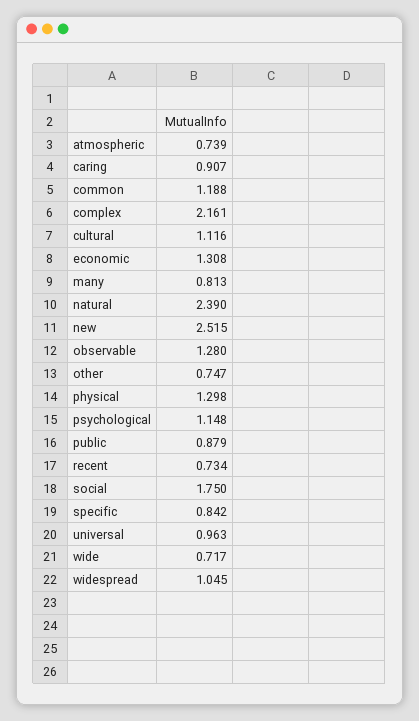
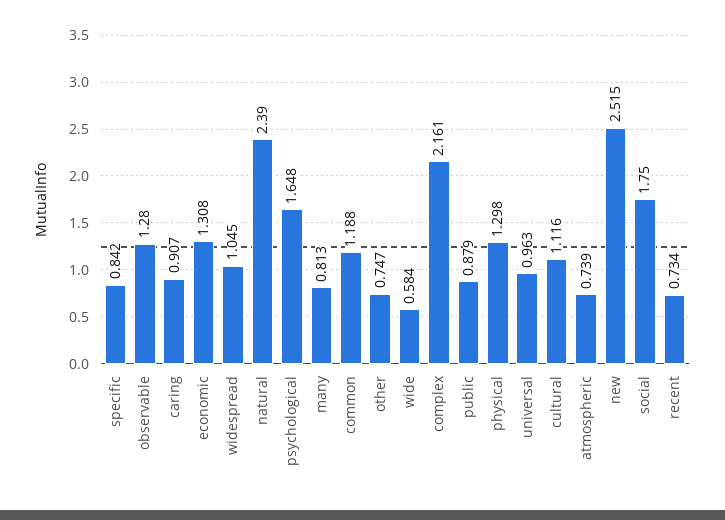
  {
    "atmospheric": 0.739,
    "caring": 0.907,
    "common": 1.188,
    "complex": 2.161,
    "cultural": 1.116,
    "economic": 1.308,
    "many": 0.813,
    "natural": 2.39,
    "new": 2.515,
    "observable": 1.28,
    "other": 0.747,
    "physical": 1.298,
-   "psychological": 1.148,
+   "psychological": 1.648,
    "public": 0.879,
    "recent": 0.734,
    "social": 1.75,
    "specific": 0.842,
    "universal": 0.963,
-   "wide": 0.717,
+   "wide": 0.584,
    "widespread": 1.045
  }

